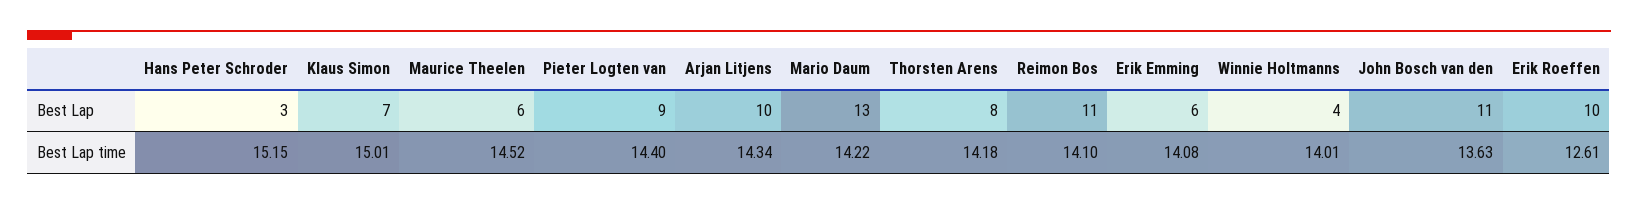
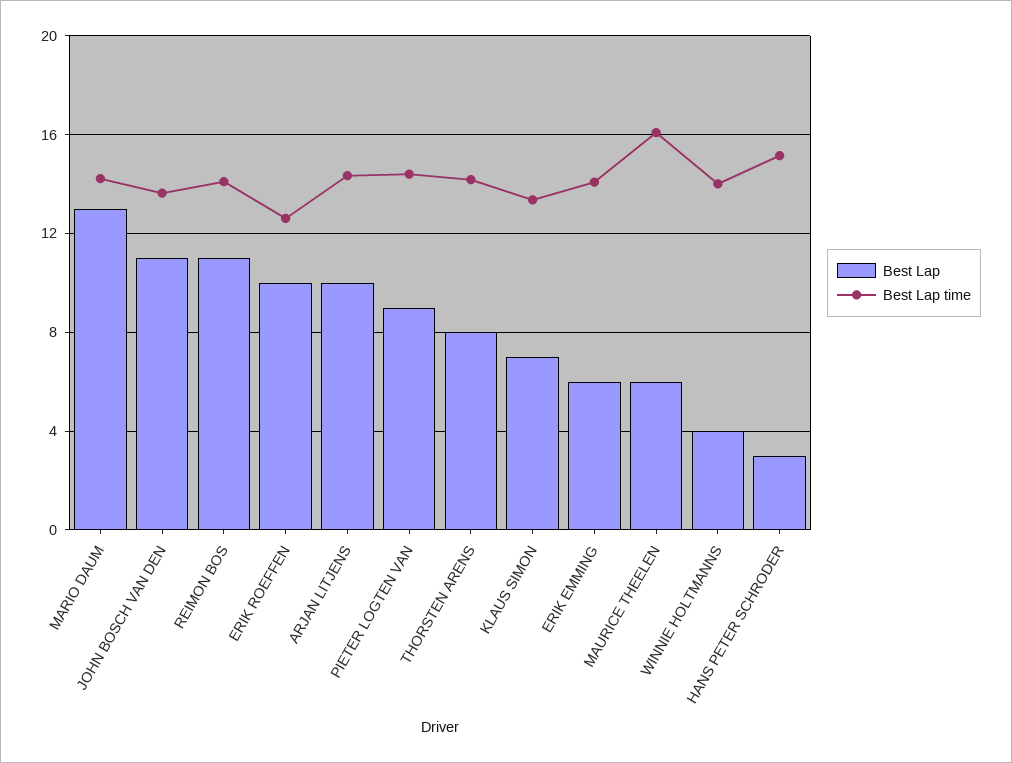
  {
    "Best Lap": {
      "Hans Peter Schroder": 3,
      "Klaus Simon": 7,
      "Maurice Theelen": 6,
      "Pieter Logten van": 9,
      "Arjan Litjens": 10,
      "Mario Daum": 13,
      "Thorsten Arens": 8,
      "Reimon Bos": 11,
      "Erik Emming": 6,
      "Winnie Holtmanns": 4,
      "John Bosch van den": 11,
      "Erik Roeffen": 10
    },
    "Best Lap time": {
      "Hans Peter Schroder": 15.15,
-     "Klaus Simon": 15.01,
+     "Klaus Simon": 13.5,
-     "Maurice Theelen": 14.52,
+     "Maurice Theelen": 16,
      "Pieter Logten van": 14.4,
      "Arjan Litjens": 14.34,
      "Mario Daum": 14.22,
      "Thorsten Arens": 14.18,
      "Reimon Bos": 14.1,
      "Erik Emming": 14.08,
      "Winnie Holtmanns": 14.01,
      "John Bosch van den": 13.63,
      "Erik Roeffen": 12.61
    }
  }

